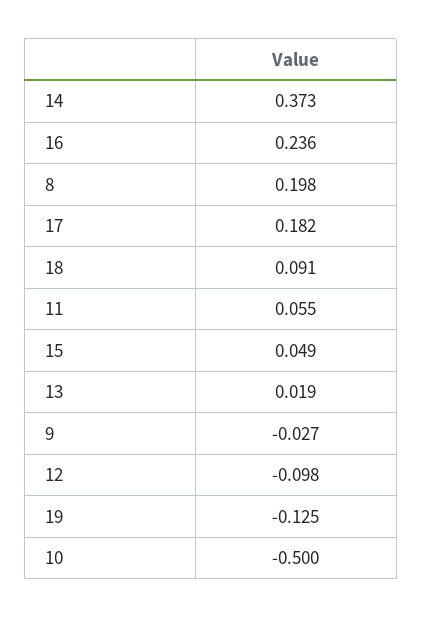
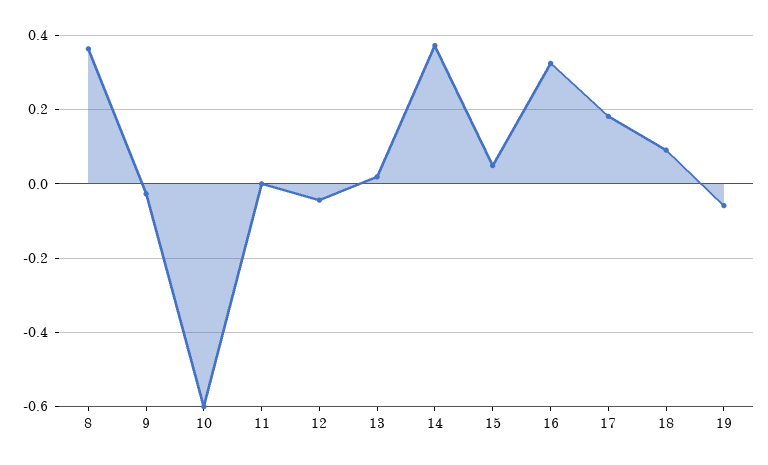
  {
    "14": 0.373,
-   "16": 0.236,
+   "16": 0.32,
-   "8": 0.198,
+   "8": 0.36,
    "17": 0.182,
    "18": 0.091,
-   "11": 0.055,
+   "11": 0,
    "15": 0.049,
    "13": 0.019,
    "9": -0.027,
-   "12": -0.098,
+   "12": -0.04,
-   "19": -0.125,
+   "19": -0.06,
-   "10": -0.5
+   "10": -0.6
  }

